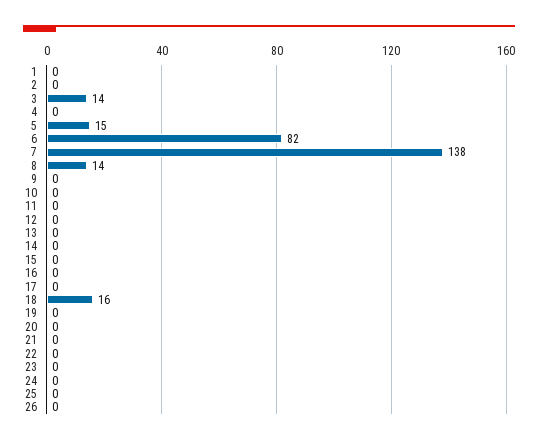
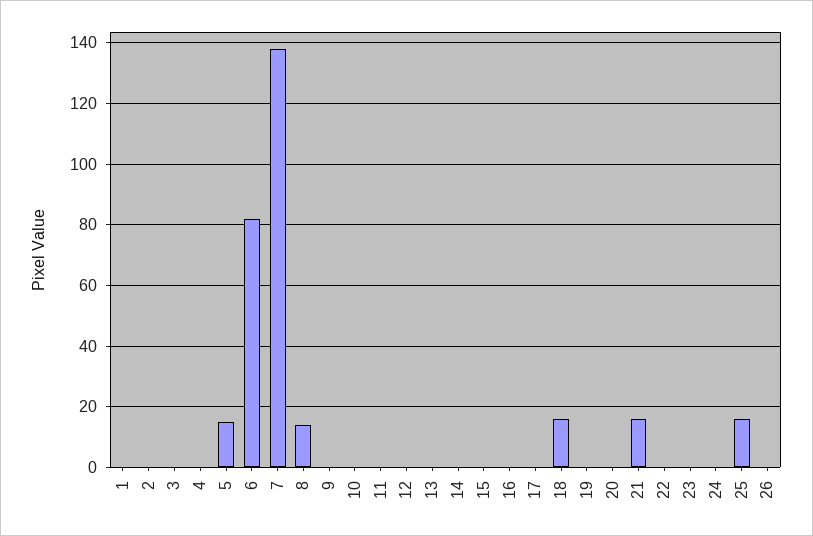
  {
    "1": 0,
    "2": 0,
-   "3": 14,
+   "3": 0,
    "4": 0,
    "5": 15,
    "6": 82,
    "7": 138,
    "8": 14,
    "9": 0,
    "10": 0,
    "11": 0,
    "12": 0,
    "13": 0,
    "14": 0,
    "15": 0,
    "16": 0,
    "17": 0,
    "18": 16,
    "19": 0,
    "20": 0,
-   "21": 0,
+   "21": 15,
    "22": 0,
    "23": 0,
    "24": 0,
-   "25": 0,
+   "25": 15,
    "26": 0
  }

